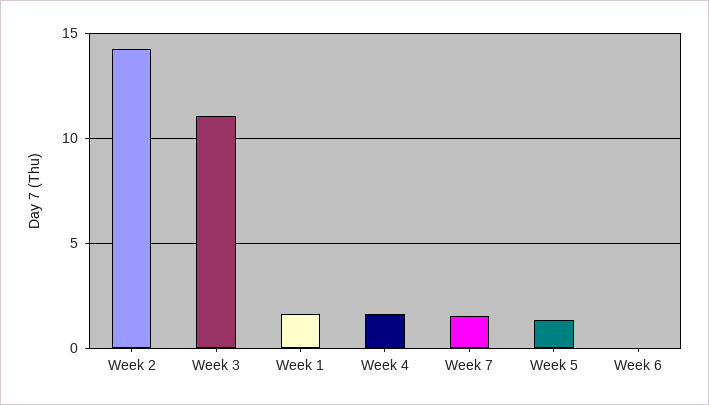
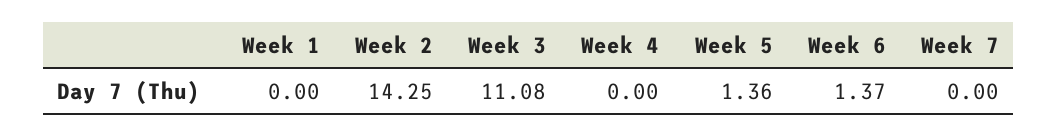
  {
    "Week 2": 14.25,
    "Week 3": 11.08,
-   "Week 1": 1.5,
+   "Week 1": 0,
-   "Week 4": 1.5,
+   "Week 4": 0,
-   "Week 7": 1.5,
+   "Week 7": 0,
    "Week 5": 1.36,
-   "Week 6": 0
+   "Week 6": 1.37
  }

